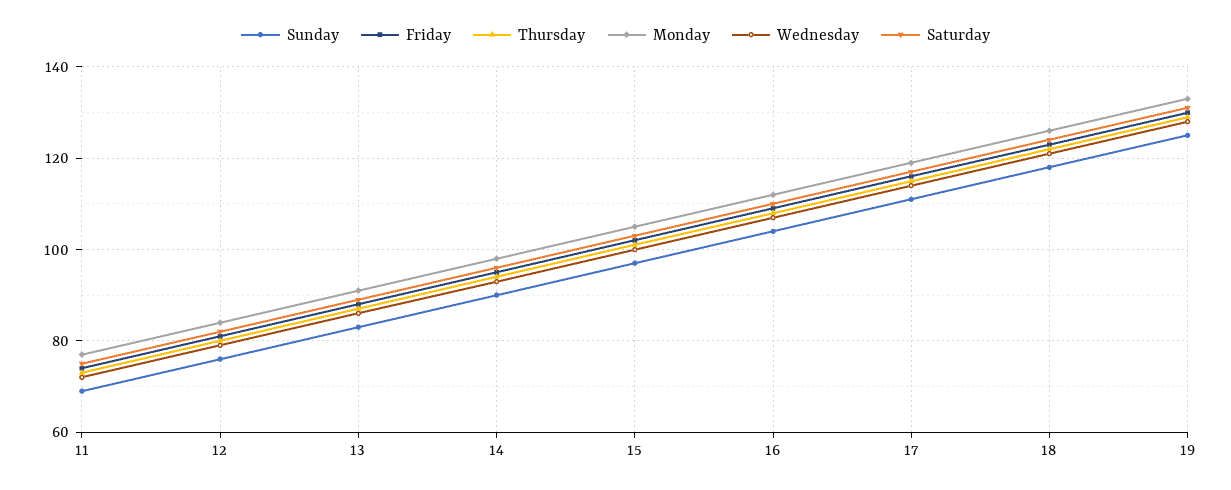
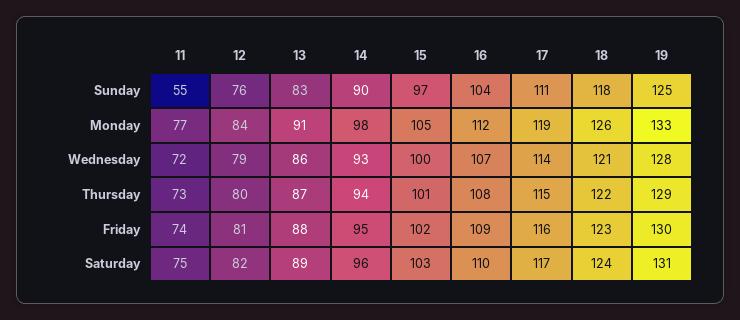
  {
    "Sunday": {
-     "11": 70,
+     "11": 55,
      "12": 76,
      "13": 83,
      "14": 90,
      "15": 97,
      "16": 104,
      "17": 111,
      "18": 118,
      "19": 125
    },
    "Friday": {
      "11": 74,
      "12": 81,
      "13": 88,
      "14": 95,
      "15": 102,
      "16": 109,
      "17": 116,
      "18": 123,
      "19": 130
    },
    "Thursday": {
      "11": 73,
      "12": 80,
      "13": 87,
      "14": 94,
      "15": 101,
      "16": 108,
      "17": 115,
      "18": 122,
      "19": 129
    },
    "Monday": {
      "11": 77,
      "12": 84,
      "13": 91,
      "14": 98,
      "15": 105,
      "16": 112,
      "17": 119,
      "18": 126,
      "19": 133
    },
    "Wednesday": {
      "11": 72,
      "12": 79,
      "13": 86,
      "14": 93,
      "15": 100,
      "16": 107,
      "17": 114,
      "18": 121,
      "19": 128
    },
    "Saturday": {
      "11": 75,
      "12": 82,
      "13": 89,
      "14": 96,
      "15": 103,
      "16": 110,
      "17": 117,
      "18": 124,
      "19": 131
    }
  }

